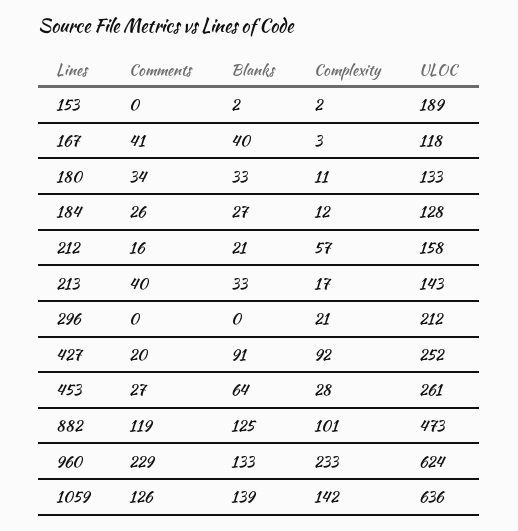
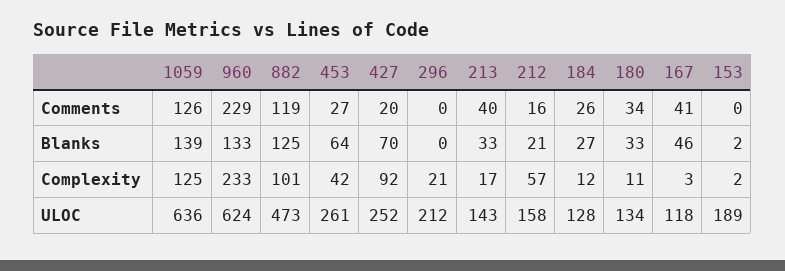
  {
    "Comments": {
      "153": 0,
      "167": 41,
      "180": 34,
      "184": 26,
      "212": 16,
      "213": 40,
      "296": 0,
      "427": 20,
      "453": 27,
      "882": 119,
      "960": 229,
      "1059": 126
    },
    "Blanks": {
      "153": 2,
-     "167": 40,
+     "167": 46,
      "180": 33,
      "184": 27,
      "212": 21,
      "213": 33,
      "296": 0,
-     "427": 91,
+     "427": 70,
      "453": 64,
      "882": 125,
      "960": 133,
      "1059": 139
    },
    "Complexity": {
      "153": 2,
      "167": 3,
      "180": 11,
      "184": 12,
      "212": 57,
      "213": 17,
      "296": 21,
      "427": 92,
-     "453": 28,
+     "453": 42,
      "882": 101,
      "960": 233,
-     "1059": 142
+     "1059": 125
    },
    "ULOC": {
      "153": 189,
      "167": 118,
-     "180": 133,
+     "180": 134,
      "184": 128,
      "212": 158,
      "213": 143,
      "296": 212,
      "427": 252,
      "453": 261,
      "882": 473,
      "960": 624,
      "1059": 636
    }
  }

